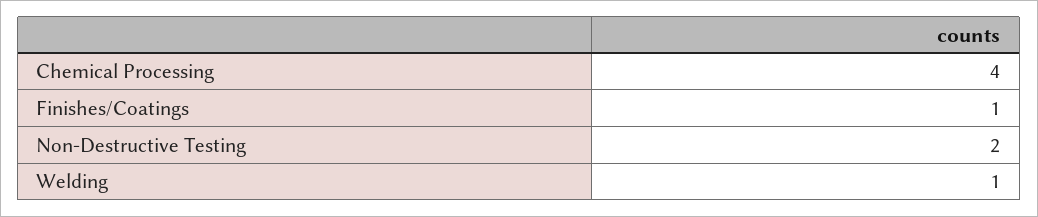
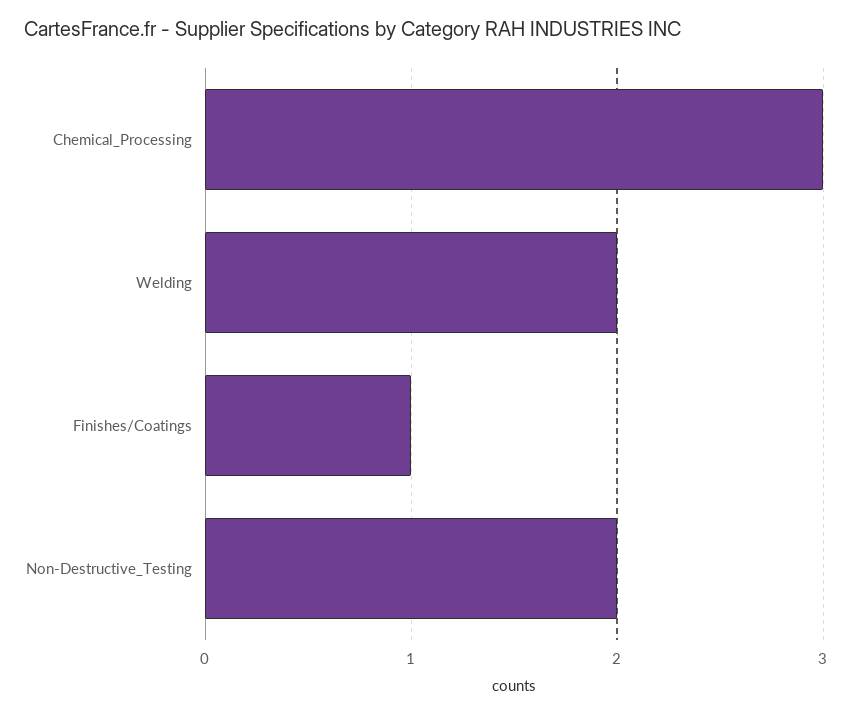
  {
-   "Chemical Processing": 4,
+   "Chemical Processing": 3,
    "Finishes/Coatings": 1,
    "Non-Destructive Testing": 2,
-   "Welding": 1
+   "Welding": 2
  }

